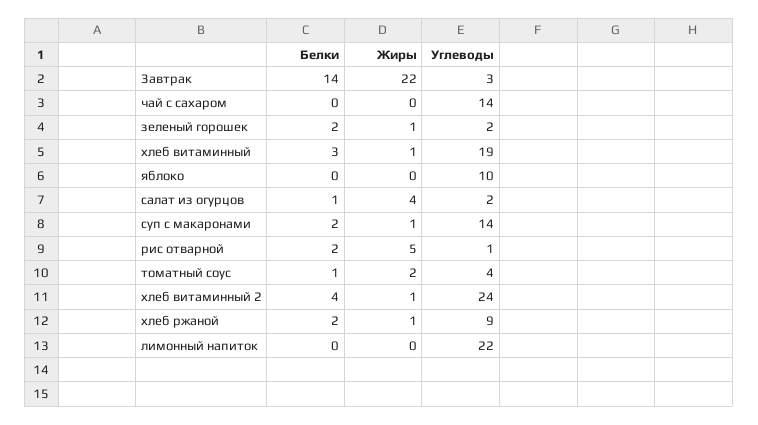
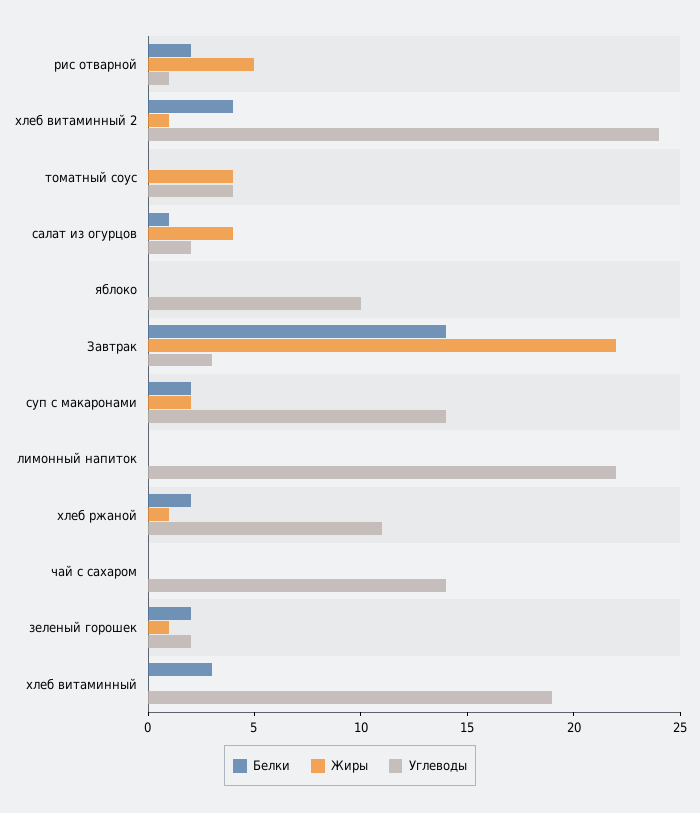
  {
    "Белки": {
      "Завтрак": 14,
      "чай с сахаром": 0,
      "зеленый горошек": 2,
      "хлеб витаминный": 3,
      "яблоко": 0,
      "салат из огурцов": 1,
      "суп с макаронами": 2,
      "рис отварной": 2,
-     "томатный соус": 1,
+     "томатный соус": 0,
      "хлеб витаминный 2": 4,
      "хлеб ржаной": 2,
      "лимонный напиток": 0
    },
    "Жиры": {
      "Завтрак": 22,
      "чай с сахаром": 0,
      "зеленый горошек": 1,
-     "хлеб витаминный": 1,
+     "хлеб витаминный": 0,
      "яблоко": 0,
      "салат из огурцов": 4,
-     "суп с макаронами": 1,
+     "суп с макаронами": 2,
      "рис отварной": 5,
-     "томатный соус": 2,
+     "томатный соус": 4,
      "хлеб витаминный 2": 1,
      "хлеб ржаной": 1,
      "лимонный напиток": 0
    },
    "Углеводы": {
      "Завтрак": 3,
      "чай с сахаром": 14,
      "зеленый горошек": 2,
      "хлеб витаминный": 19,
      "яблоко": 10,
      "салат из огурцов": 2,
      "суп с макаронами": 14,
      "рис отварной": 1,
      "томатный соус": 4,
      "хлеб витаминный 2": 24,
-     "хлеб ржаной": 9,
+     "хлеб ржаной": 11,
      "лимонный напиток": 22
    }
  }

